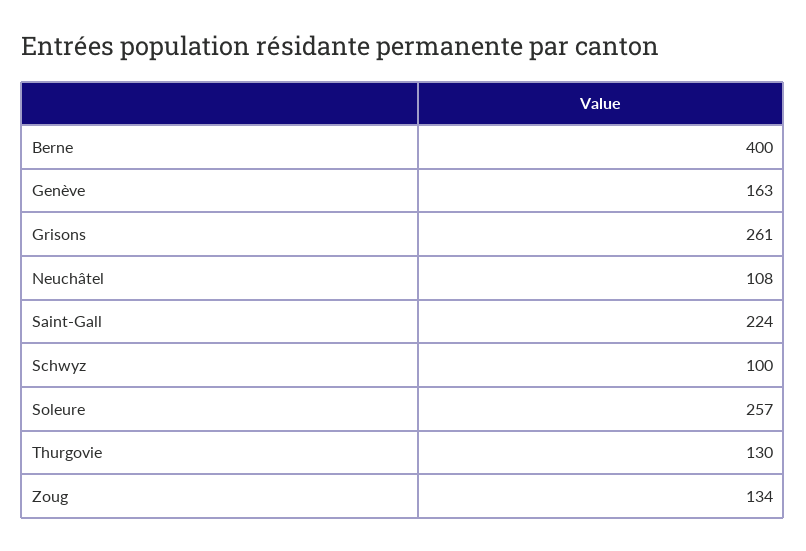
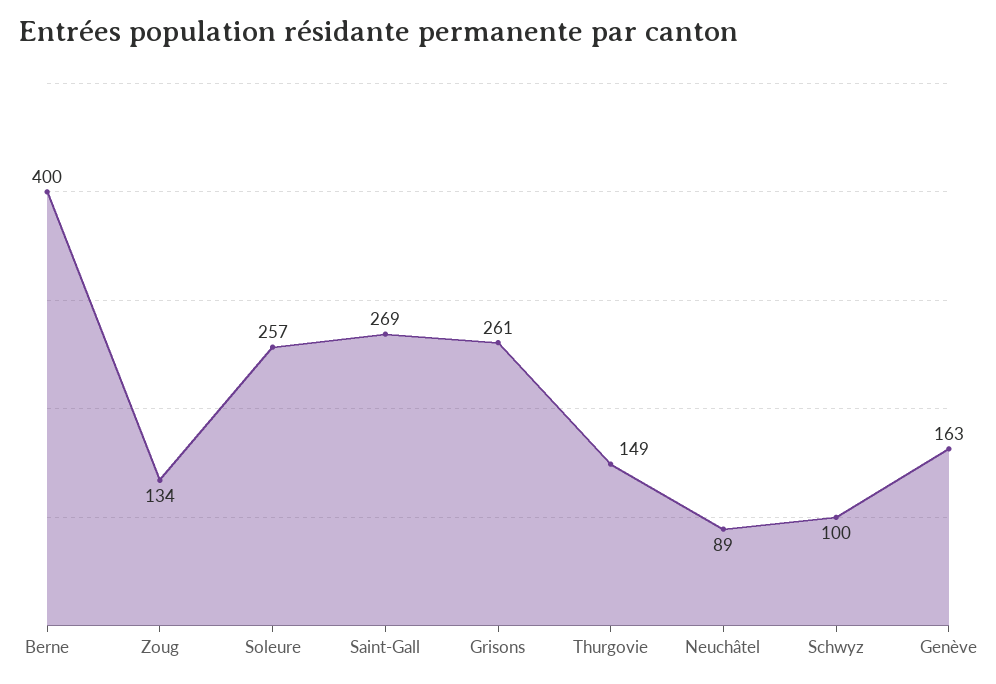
  {
    "Berne": 400,
    "Genève": 163,
    "Grisons": 261,
-   "Neuchâtel": 108,
+   "Neuchâtel": 89,
-   "Saint-Gall": 224,
+   "Saint-Gall": 269,
    "Schwyz": 100,
    "Soleure": 257,
-   "Thurgovie": 130,
+   "Thurgovie": 149,
    "Zoug": 134
  }

